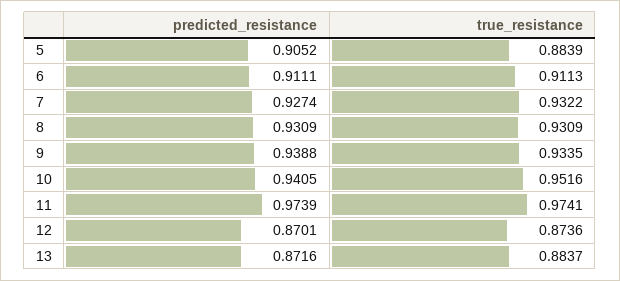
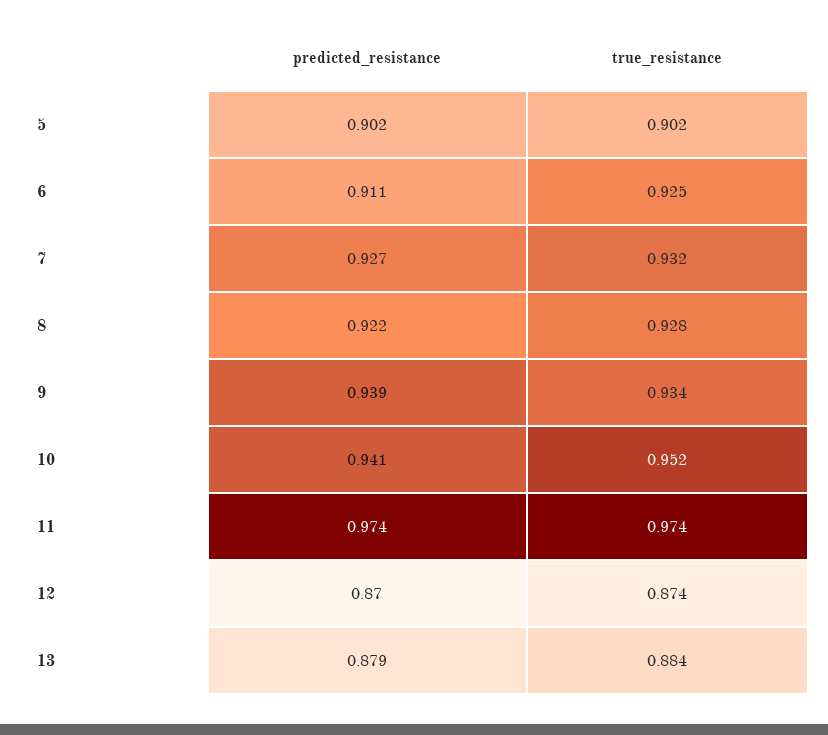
  {
    "predicted_resistance": {
-     "5": 0.9052,
+     "5": 0.902,
      "6": 0.9111,
      "7": 0.9274,
-     "8": 0.9309,
+     "8": 0.922,
      "9": 0.9388,
      "10": 0.9405,
      "11": 0.9739,
      "12": 0.8701,
-     "13": 0.8716
+     "13": 0.879
    },
    "true_resistance": {
-     "5": 0.8839,
+     "5": 0.902,
-     "6": 0.9113,
+     "6": 0.925,
      "7": 0.9322,
-     "8": 0.9309,
+     "8": 0.928,
      "9": 0.9335,
      "10": 0.9516,
      "11": 0.9741,
      "12": 0.8736,
      "13": 0.8837
    }
  }

